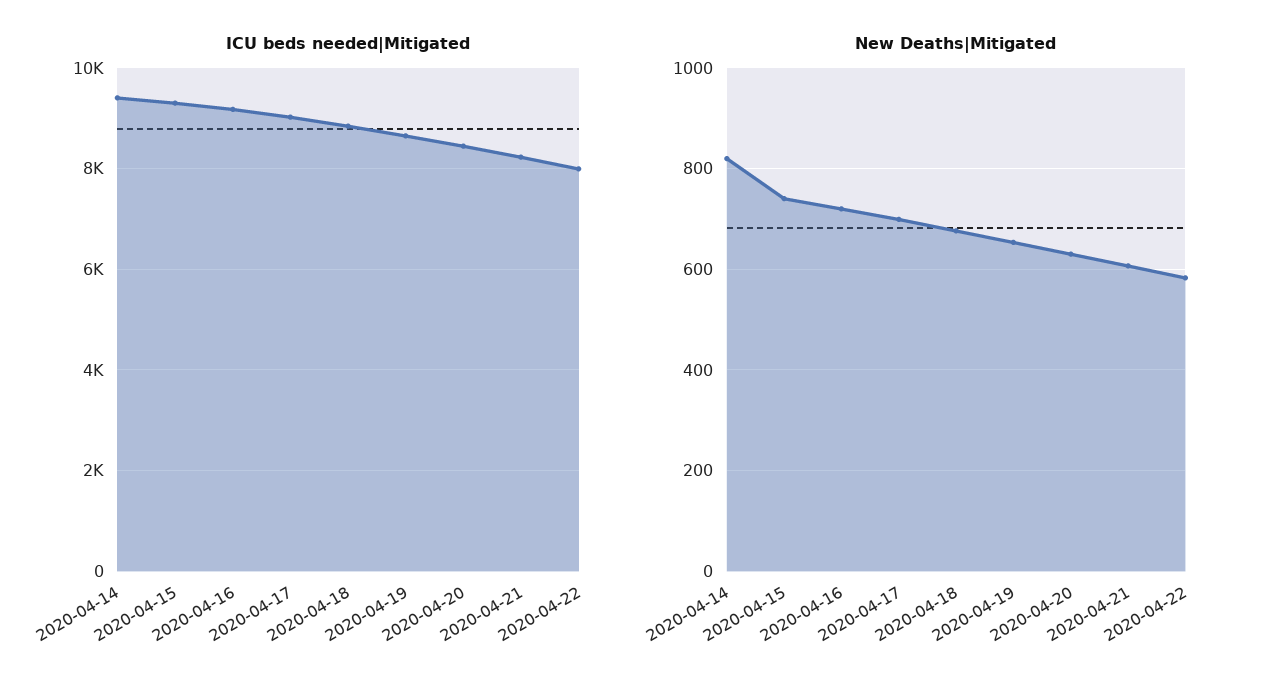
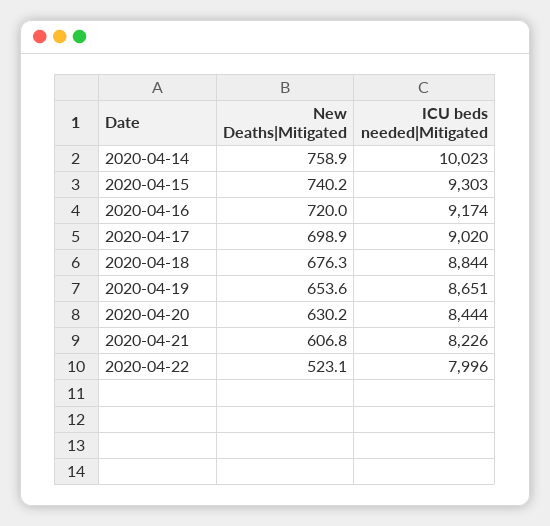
  {
    "ICU beds needed|Mitigated": {
-     "2020-04-14": 9400,
+     "2020-04-14": 10023,
      "2020-04-15": 9303,
      "2020-04-16": 9174,
      "2020-04-17": 9020,
      "2020-04-18": 8844,
      "2020-04-19": 8651,
      "2020-04-20": 8444,
      "2020-04-21": 8226,
      "2020-04-22": 7996
    },
    "New Deaths|Mitigated": {
-     "2020-04-14": 820,
+     "2020-04-14": 758.9,
      "2020-04-15": 740.2,
      "2020-04-16": 720,
      "2020-04-17": 698.9,
      "2020-04-18": 676.3,
      "2020-04-19": 653.6,
      "2020-04-20": 630.2,
      "2020-04-21": 606.8,
-     "2020-04-22": 580
+     "2020-04-22": 523.1
    }
  }

